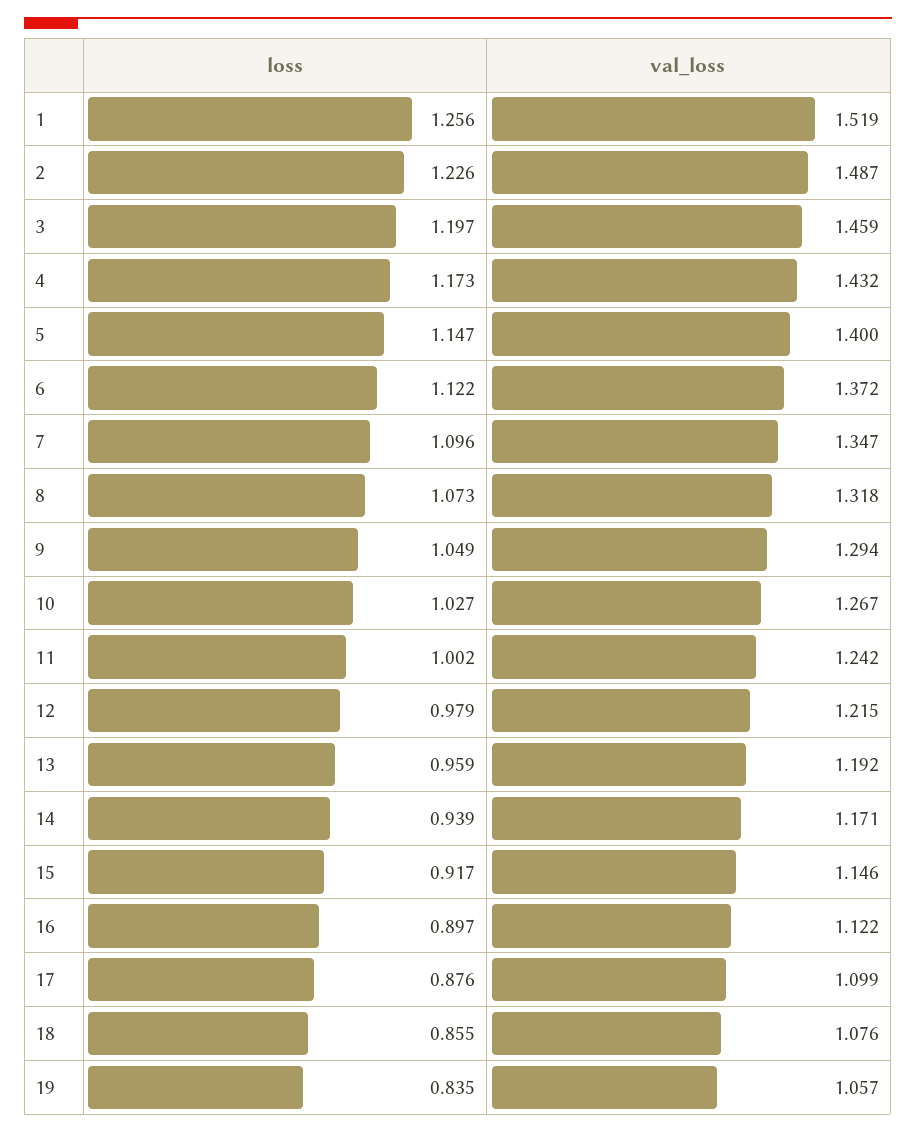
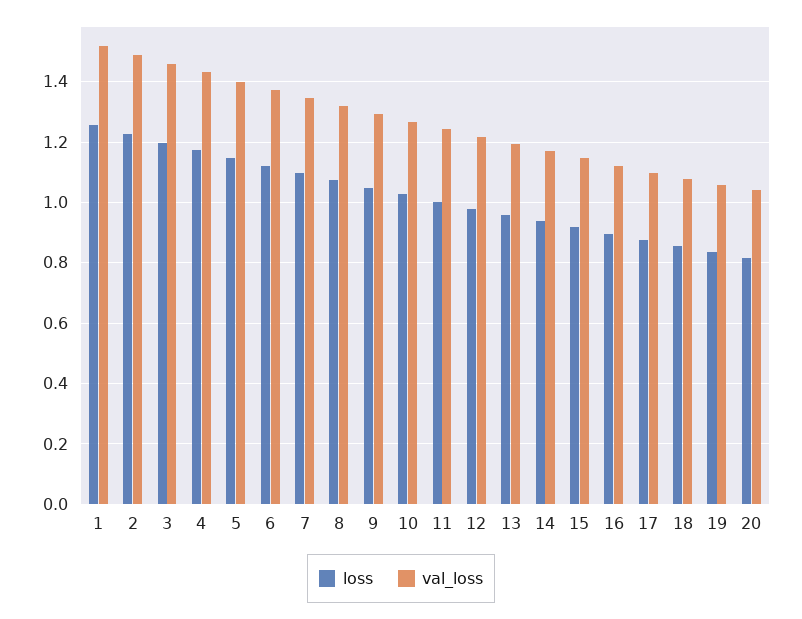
  {
    "loss": {
      "1": 1.256,
      "2": 1.226,
      "3": 1.197,
      "4": 1.173,
      "5": 1.147,
      "6": 1.122,
      "7": 1.096,
      "8": 1.073,
      "9": 1.049,
      "10": 1.027,
      "11": 1.002,
      "12": 0.979,
      "13": 0.959,
      "14": 0.939,
      "15": 0.917,
      "16": 0.897,
      "17": 0.876,
      "18": 0.855,
-     "19": 0.835
+     "19": 0.835,
+     "20": 0.82
    },
    "val_loss": {
      "1": 1.519,
      "2": 1.487,
      "3": 1.459,
      "4": 1.432,
      "5": 1.4,
      "6": 1.372,
      "7": 1.347,
      "8": 1.318,
      "9": 1.294,
      "10": 1.267,
      "11": 1.242,
      "12": 1.215,
      "13": 1.192,
      "14": 1.171,
      "15": 1.146,
      "16": 1.122,
      "17": 1.099,
      "18": 1.076,
-     "19": 1.057
+     "19": 1.057,
+     "20": 1.04
    }
  }

